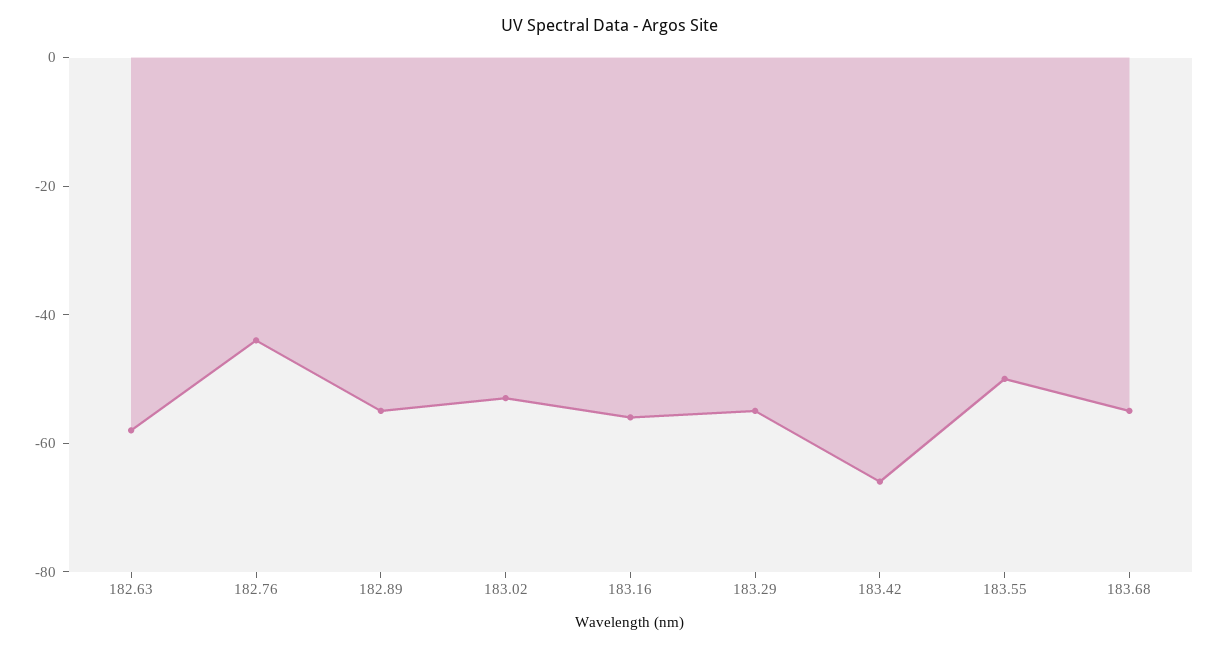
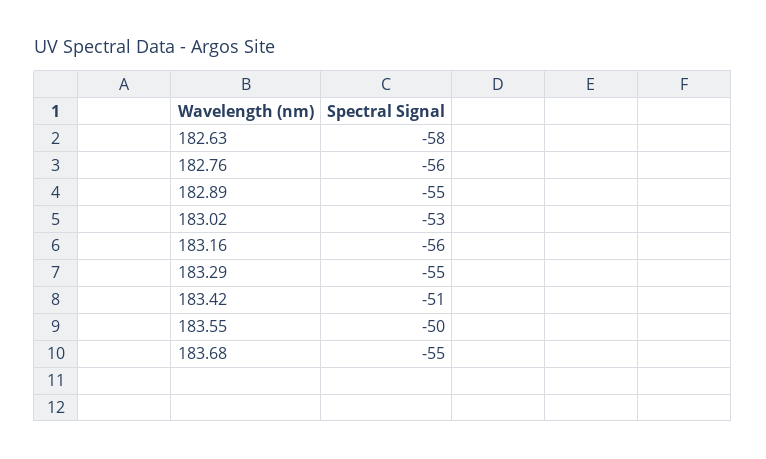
  {
    "182.63": -58,
-   "182.76": -45,
+   "182.76": -56,
    "182.89": -55,
    "183.02": -53,
    "183.16": -56,
    "183.29": -55,
-   "183.42": -65,
+   "183.42": -51,
    "183.55": -50,
    "183.68": -55
  }

